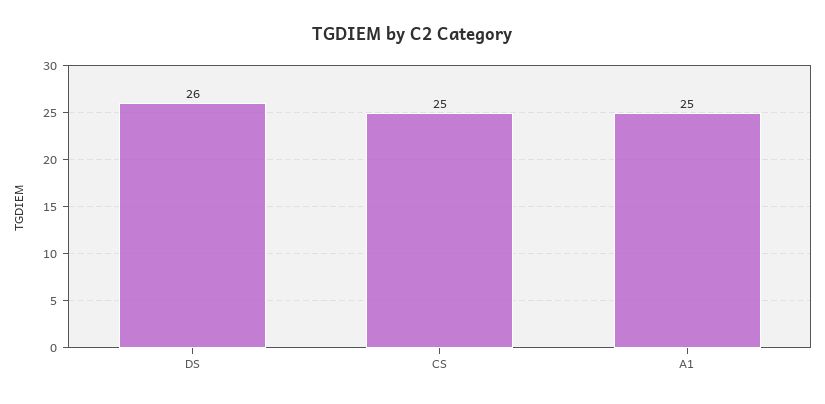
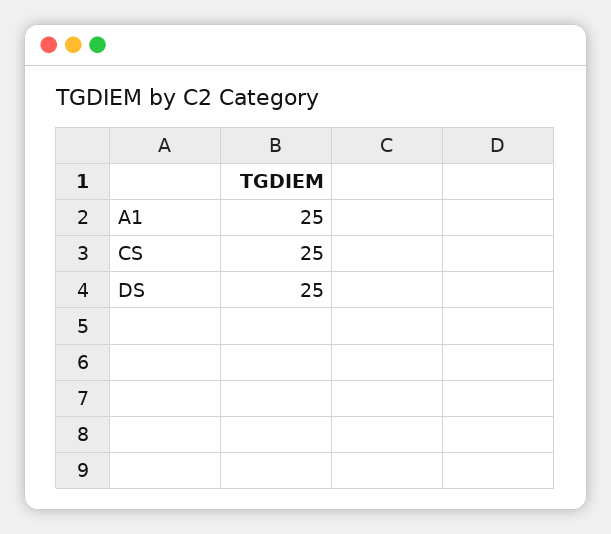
  {
-   "DS": 26,
+   "DS": 25,
    "CS": 25,
    "A1": 25
  }

